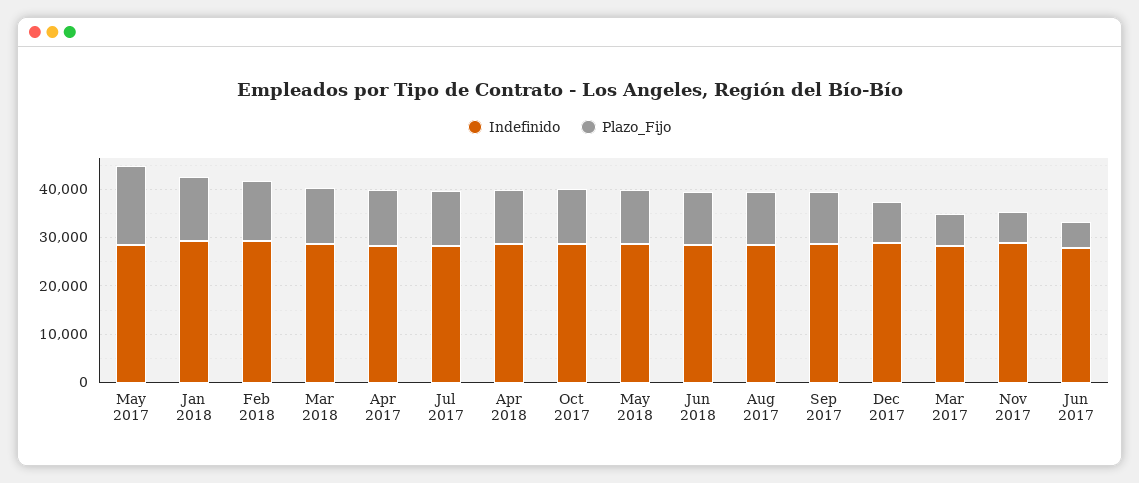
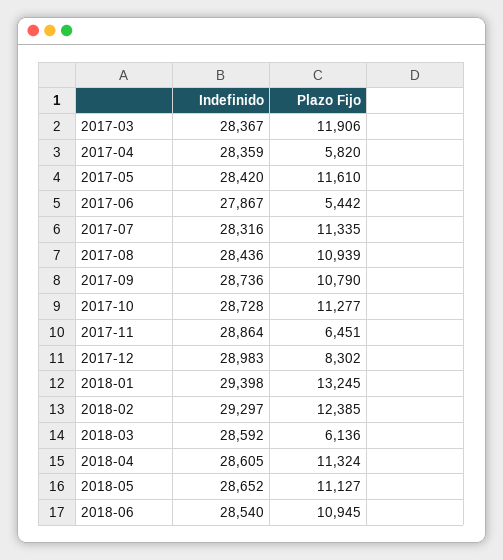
  {
    "Indefinido": {
      "May 2017": 28420,
      "Jan 2018": 29398,
      "Feb 2018": 29297,
      "Mar 2018": 28592,
      "Apr 2017": 28359,
      "Jul 2017": 28316,
      "Apr 2018": 28605,
      "Oct 2017": 28728,
      "May 2018": 28652,
      "Jun 2018": 28540,
      "Aug 2017": 28436,
      "Sep 2017": 28736,
      "Dec 2017": 28983,
      "Mar 2017": 28367,
      "Nov 2017": 28864,
      "Jun 2017": 27867
    },
    "Plazo_Fijo": {
-     "May 2017": 16000,
+     "May 2017": 11610,
      "Jan 2018": 13245,
      "Feb 2018": 12385,
-     "Mar 2018": 12000,
+     "Mar 2018": 6136,
-     "Apr 2017": 12000,
+     "Apr 2017": 5820,
      "Jul 2017": 11335,
      "Apr 2018": 11324,
      "Oct 2017": 11277,
      "May 2018": 11127,
      "Jun 2018": 10945,
      "Aug 2017": 10939,
      "Sep 2017": 10790,
      "Dec 2017": 8302,
-     "Mar 2017": 6000,
+     "Mar 2017": 11906,
      "Nov 2017": 6451,
      "Jun 2017": 5442
    }
  }

